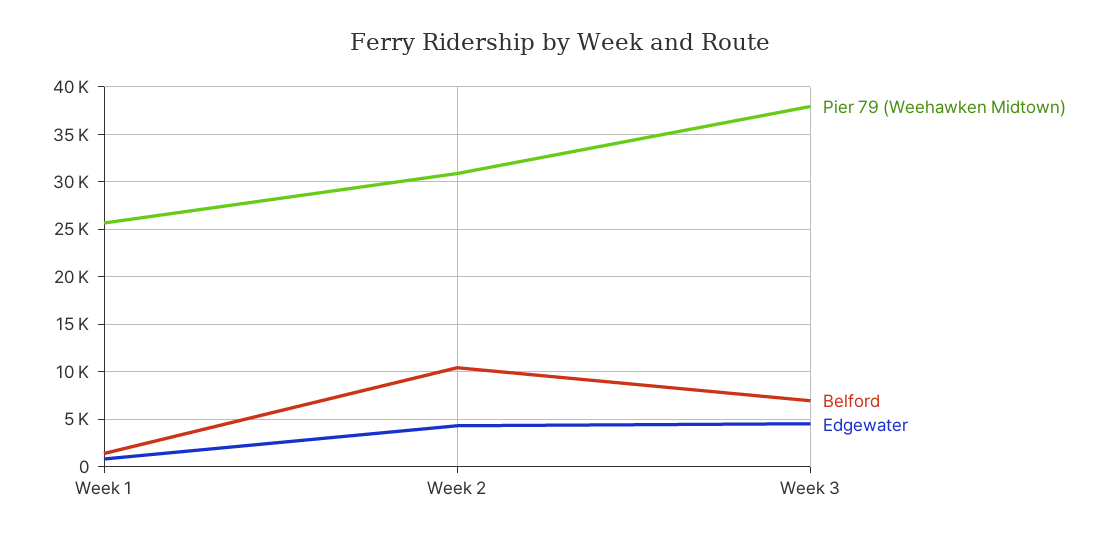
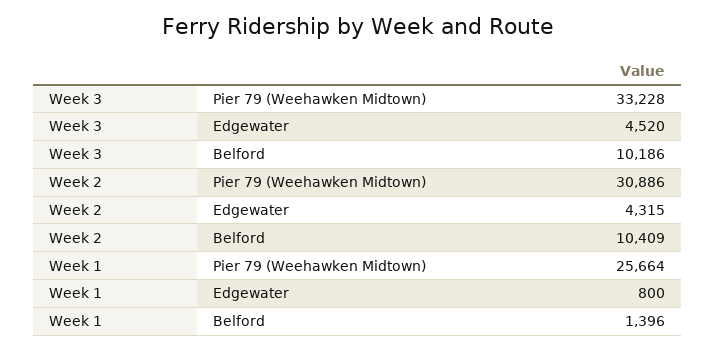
  {
    "Pier 79 (Weehawken Midtown)": {
      "Week 1": 25664,
      "Week 2": 30886,
-     "Week 3": 38000
+     "Week 3": 33228
    },
    "Belford": {
      "Week 1": 1396,
      "Week 2": 10409,
-     "Week 3": 7000
+     "Week 3": 10186
    },
    "Edgewater": {
      "Week 1": 800,
      "Week 2": 4315,
      "Week 3": 4520
    }
  }

